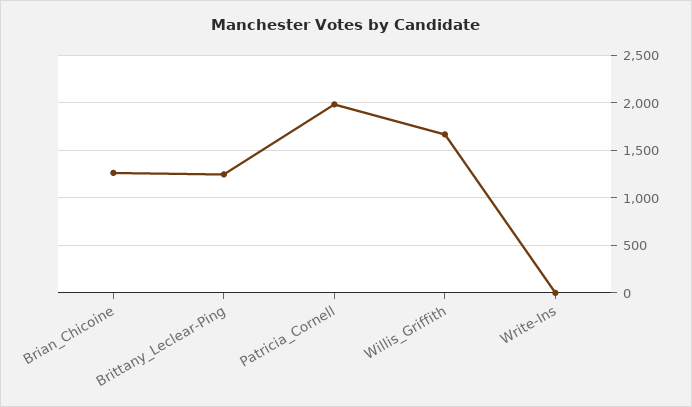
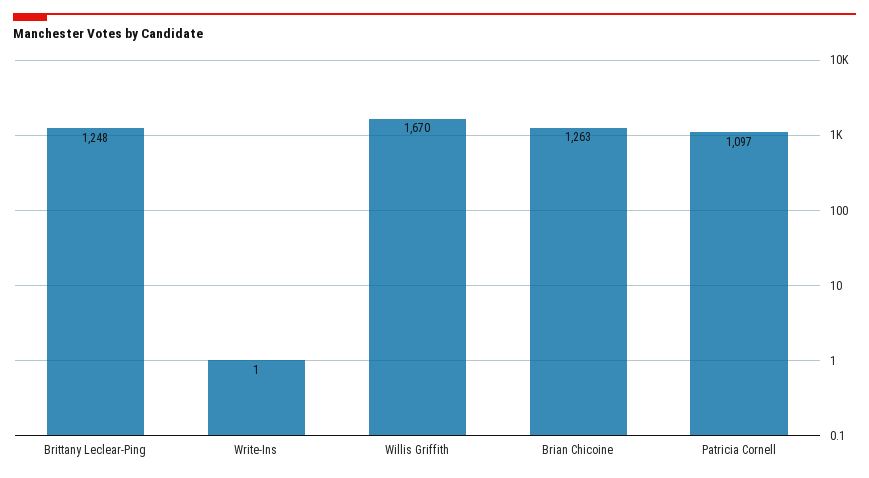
  {
    "Brian_Chicoine": 1263,
    "Brittany_Leclear-Ping": 1248,
-   "Patricia_Cornell": 2000,
+   "Patricia_Cornell": 1097,
    "Willis_Griffith": 1670,
    "Write-Ins": 1
  }

